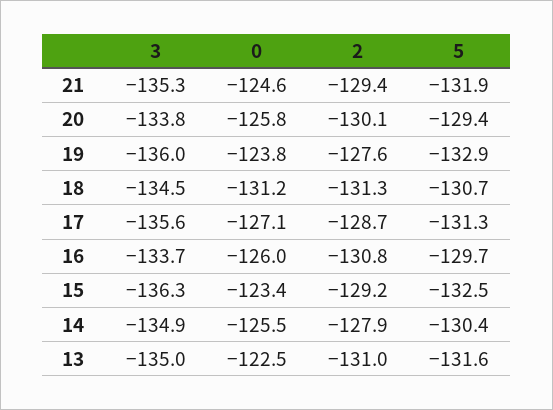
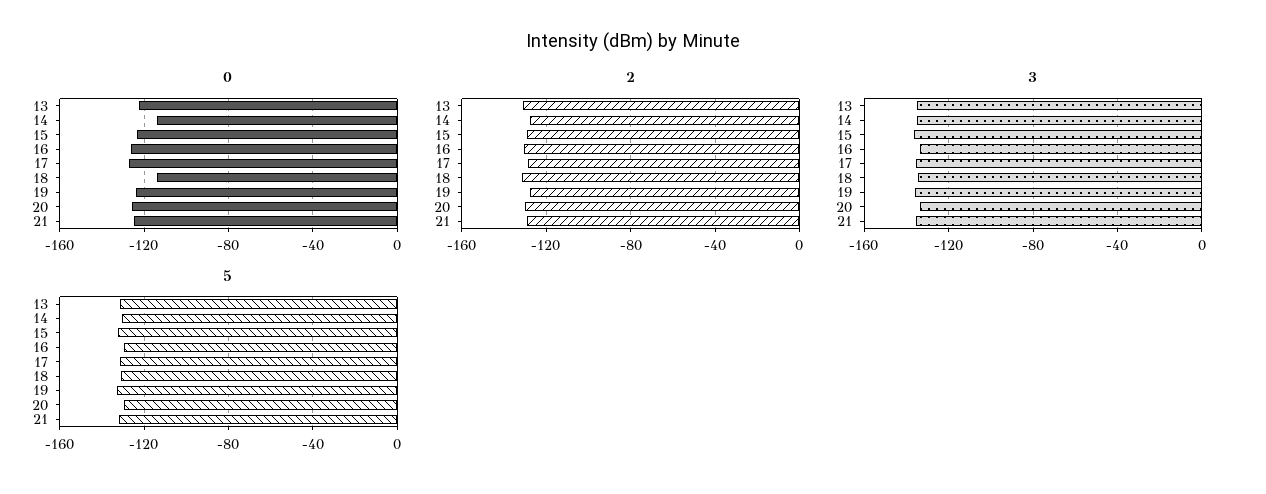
  {
    "3": {
      "21": -135.3,
      "20": -133.8,
      "19": -136,
      "18": -134.5,
      "17": -135.6,
      "16": -133.7,
      "15": -136.3,
      "14": -134.9,
      "13": -135
    },
    "0": {
      "21": -124.6,
      "20": -125.8,
      "19": -123.8,
-     "18": -131.2,
+     "18": -115,
      "17": -127.1,
      "16": -126,
      "15": -123.4,
-     "14": -125.5,
+     "14": -115,
      "13": -122.5
    },
    "2": {
      "21": -129.4,
      "20": -130.1,
      "19": -127.6,
      "18": -131.3,
      "17": -128.7,
      "16": -130.8,
      "15": -129.2,
      "14": -127.9,
      "13": -131
    },
    "5": {
      "21": -131.9,
      "20": -129.4,
      "19": -132.9,
      "18": -130.7,
      "17": -131.3,
      "16": -129.7,
      "15": -132.5,
      "14": -130.4,
      "13": -131.6
    }
  }

